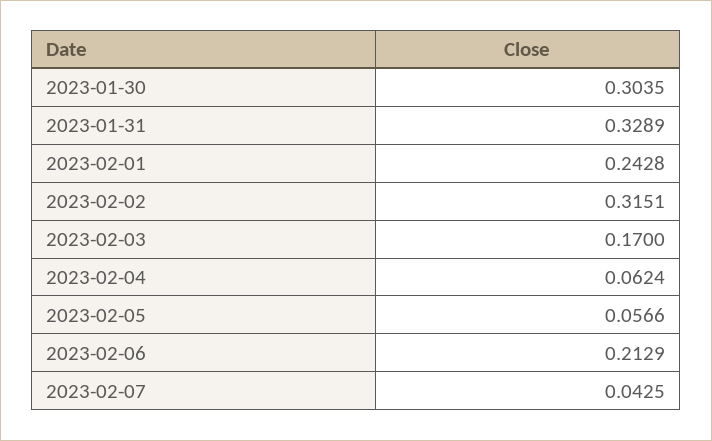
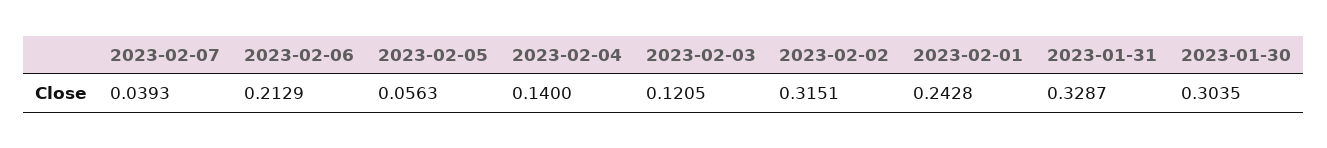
  {
    "2023-01-30": 0.3035,
-   "2023-01-31": 0.3289,
+   "2023-01-31": 0.3287,
    "2023-02-01": 0.2428,
    "2023-02-02": 0.3151,
-   "2023-02-03": 0.17,
+   "2023-02-03": 0.1205,
-   "2023-02-04": 0.0624,
+   "2023-02-04": 0.14,
-   "2023-02-05": 0.0566,
+   "2023-02-05": 0.0563,
    "2023-02-06": 0.2129,
-   "2023-02-07": 0.0425
+   "2023-02-07": 0.0393
  }

